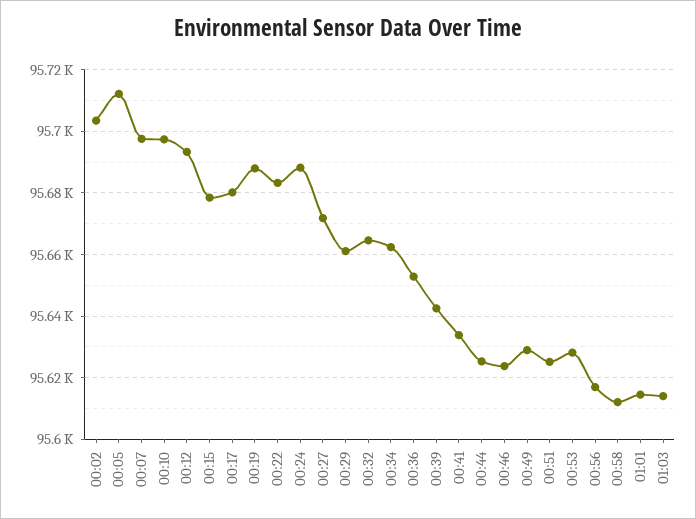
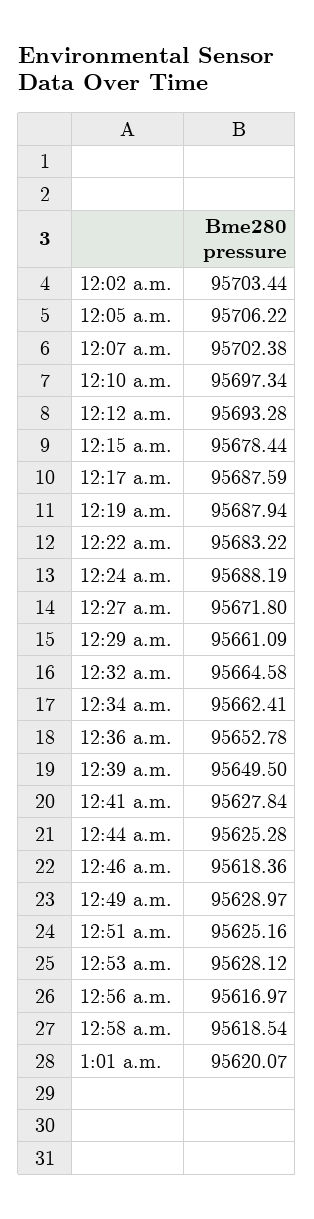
  {
    "00:02": 95703.44,
-   "00:05": 95712,
+   "00:05": 95706.22,
-   "00:07": 95698,
+   "00:07": 95702.38,
    "00:10": 95697.34,
    "00:12": 95693.28,
    "00:15": 95678.44,
-   "00:17": 95680,
+   "00:17": 95687.59,
    "00:19": 95687.94,
    "00:22": 95683.22,
    "00:24": 95688.19,
    "00:27": 95671.8,
    "00:29": 95661.09,
    "00:32": 95664.58,
    "00:34": 95662.41,
    "00:36": 95652.78,
-   "00:39": 95642,
+   "00:39": 95649.5,
-   "00:41": 95634,
+   "00:41": 95627.84,
    "00:44": 95625.28,
-   "00:46": 95624,
+   "00:46": 95618.36,
    "00:49": 95628.97,
    "00:51": 95625.16,
    "00:53": 95628.12,
    "00:56": 95616.97,
-   "00:58": 95612,
+   "00:58": 95618.54,
-   "01:01": 95614,
+   "01:01": 95620.07
-   "01:03": 95614
  }

